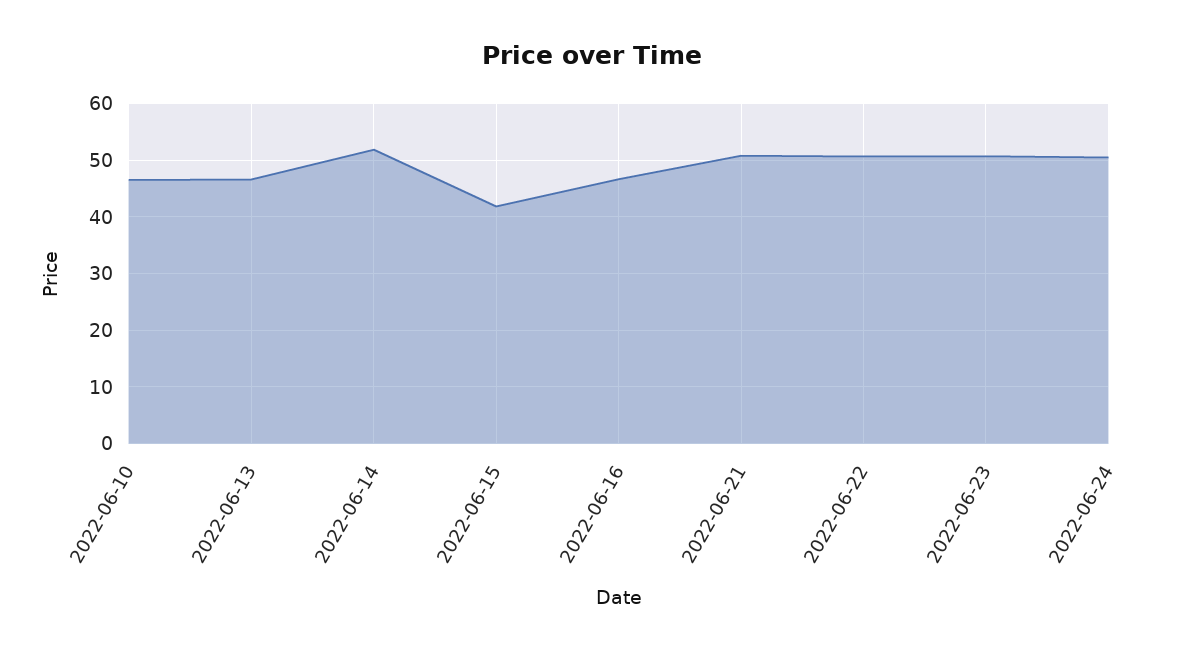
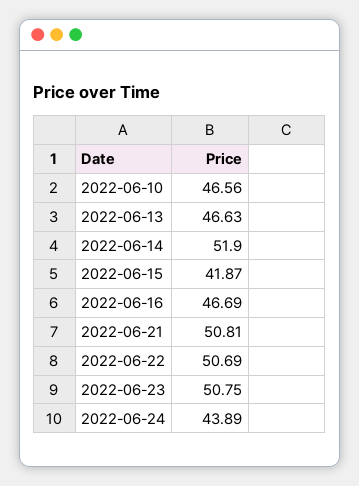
  {
    "2022-06-10": 46.56,
    "2022-06-13": 46.63,
    "2022-06-14": 51.9,
    "2022-06-15": 41.87,
    "2022-06-16": 46.69,
    "2022-06-21": 50.81,
    "2022-06-22": 50.69,
    "2022-06-23": 50.75,
-   "2022-06-24": 50
+   "2022-06-24": 43.89
  }

